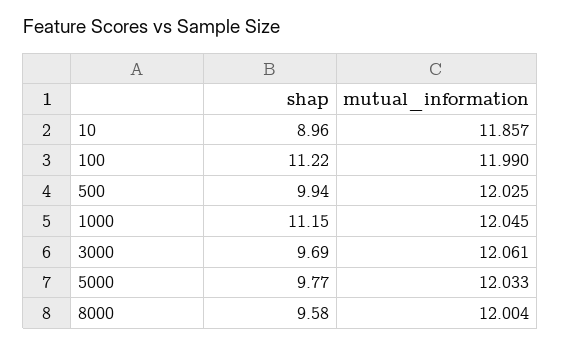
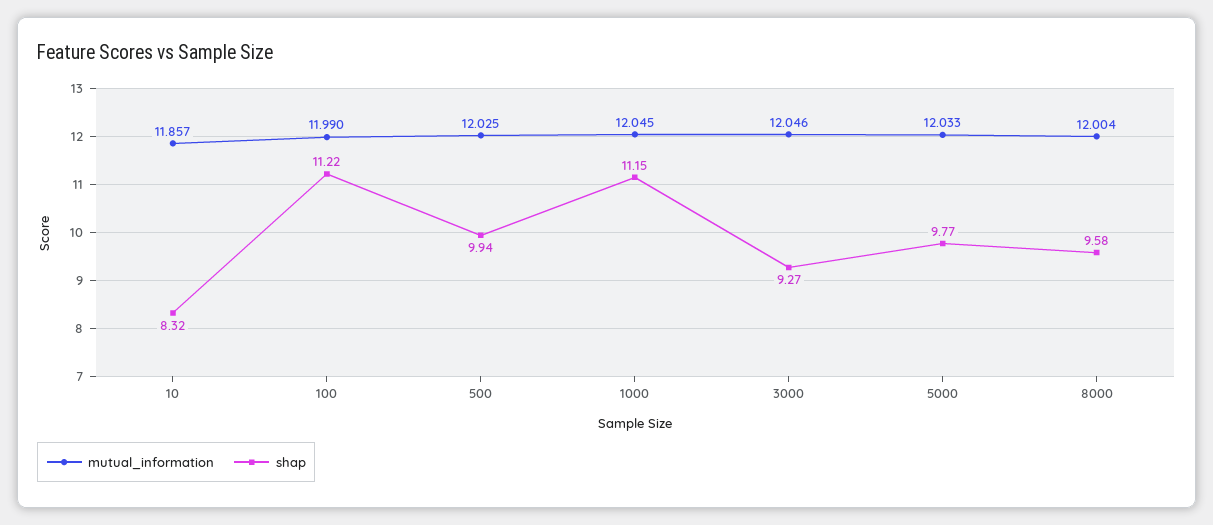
  {
    "shap": {
-     "10": 8.96,
+     "10": 8.32,
      "100": 11.22,
      "500": 9.94,
      "1000": 11.15,
-     "3000": 9.69,
+     "3000": 9.27,
      "5000": 9.77,
      "8000": 9.58
    },
    "mutual_information": {
      "10": 11.857,
      "100": 11.99,
      "500": 12.025,
      "1000": 12.045,
-     "3000": 12.061,
+     "3000": 12.046,
      "5000": 12.033,
      "8000": 12.004
    }
  }

